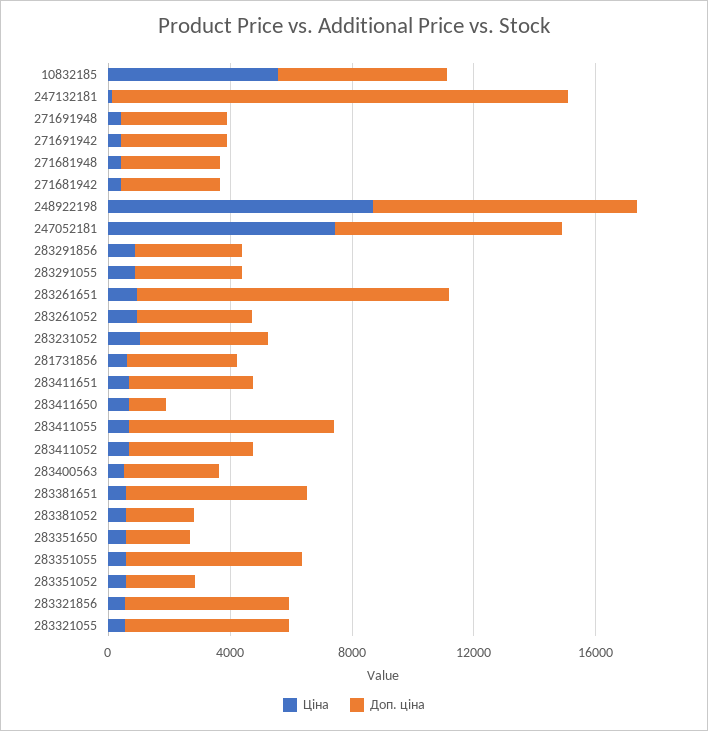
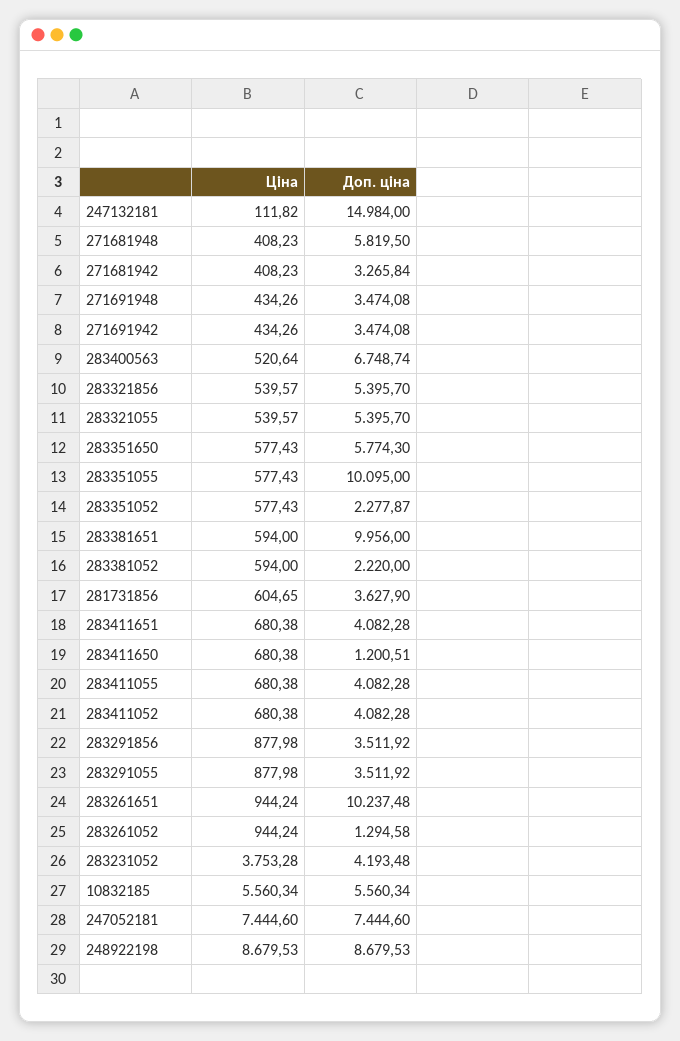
  {
    "Ціна": {
      "10832185": 5560.34,
      "247132181": 111.82,
      "271691948": 434.26,
      "271691942": 434.26,
      "271681948": 408.23,
      "271681942": 408.23,
      "248922198": 8679.53,
      "247052181": 7444.6,
      "283291856": 877.98,
      "283291055": 877.98,
      "283261651": 944.24,
      "283261052": 944.24,
-     "283231052": 1000,
+     "283231052": 3753.28,
      "281731856": 604.65,
      "283411651": 680.38,
      "283411650": 680.38,
      "283411055": 680.38,
      "283411052": 680.38,
      "283400563": 520.64,
      "283381651": 594,
      "283381052": 594,
      "283351650": 577.43,
      "283351055": 577.43,
      "283351052": 577.43,
      "283321856": 539.57,
      "283321055": 539.57
    },
    "Доп. ціна": {
      "10832185": 5560.34,
      "247132181": 14984,
      "271691948": 3474.08,
      "271691942": 3474.08,
-     "271681948": 3000,
+     "271681948": 5819.5,
      "271681942": 3265.84,
      "248922198": 8679.53,
      "247052181": 7444.6,
      "283291856": 3511.92,
      "283291055": 3511.92,
      "283261651": 10237.48,
-     "283261052": 4000,
+     "283261052": 1294.58,
      "283231052": 4193.48,
      "281731856": 3627.9,
      "283411651": 4082.28,
      "283411650": 1200.51,
-     "283411055": 7000,
+     "283411055": 4082.28,
      "283411052": 4082.28,
-     "283400563": 3000,
+     "283400563": 6748.74,
-     "283381651": 6000,
+     "283381651": 9956,
      "283381052": 2220,
-     "283351650": 2000,
+     "283351650": 5774.3,
-     "283351055": 6000,
+     "283351055": 10095,
      "283351052": 2277.87,
      "283321856": 5395.7,
      "283321055": 5395.7
    }
  }

